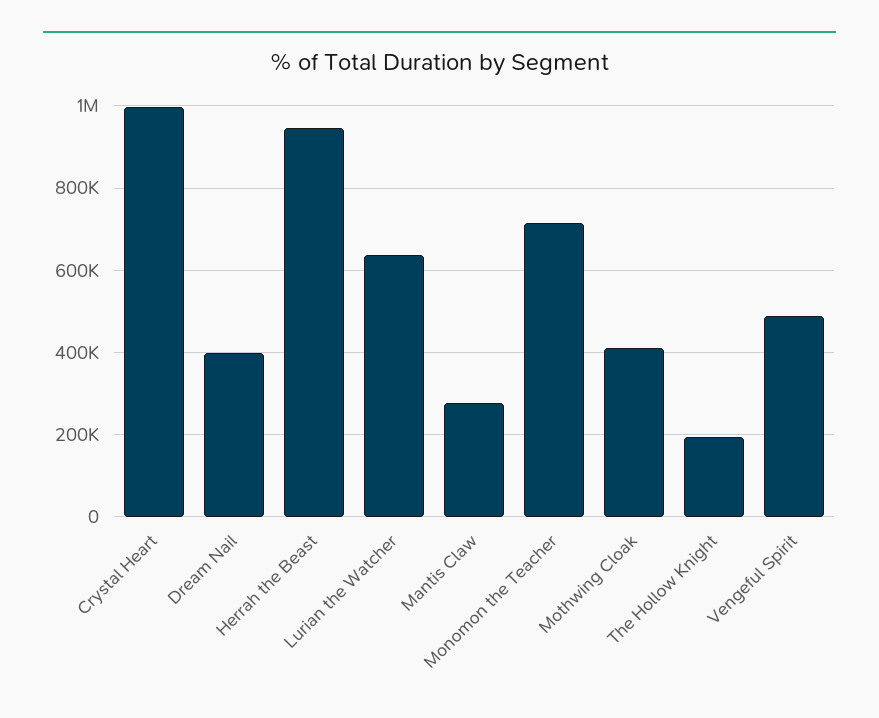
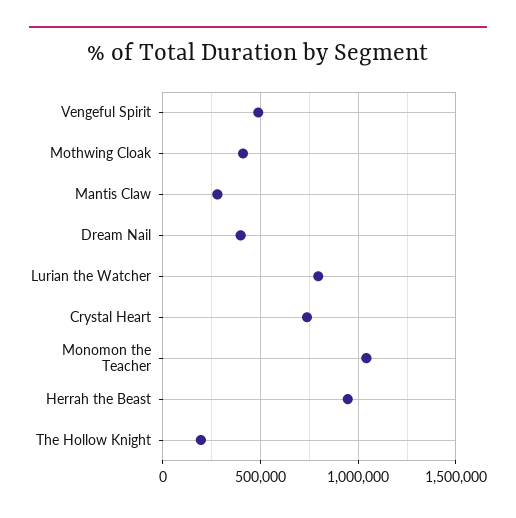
  {
-   "Crystal Heart": 1000000,
+   "Crystal Heart": 750000,
    "Dream Nail": 400000,
    "Herrah the Beast": 940000,
-   "Lurian the Watcher": 640000,
+   "Lurian the Watcher": 800000,
    "Mantis Claw": 280000,
-   "Monomon the Teacher": 720000,
+   "Monomon the Teacher": 1050000,
    "Mothwing Cloak": 400000,
    "The Hollow Knight": 200000,
    "Vengeful Spirit": 480000
  }

